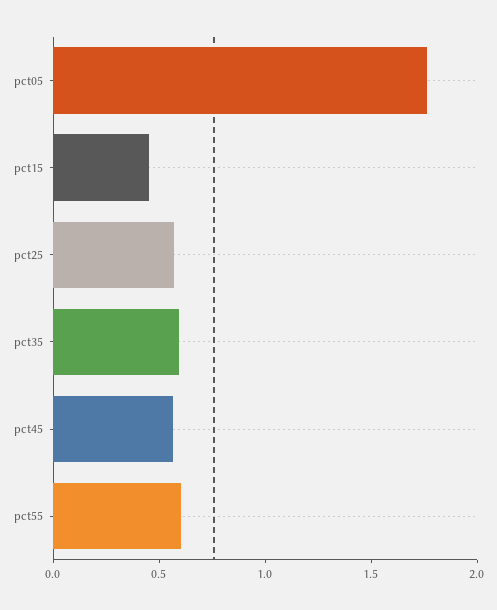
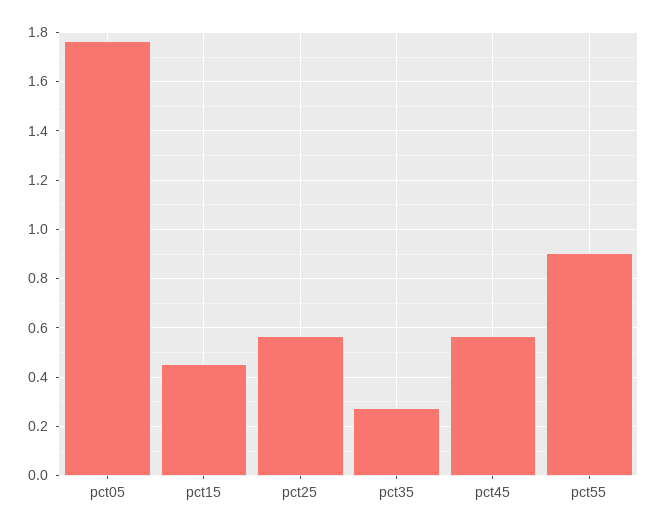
  {
    "pct05": 1.775,
    "pct15": 0.45,
    "pct25": 0.575,
-   "pct35": 0.6,
+   "pct35": 0.275,
    "pct45": 0.575,
-   "pct55": 0.6
+   "pct55": 0.9
  }

